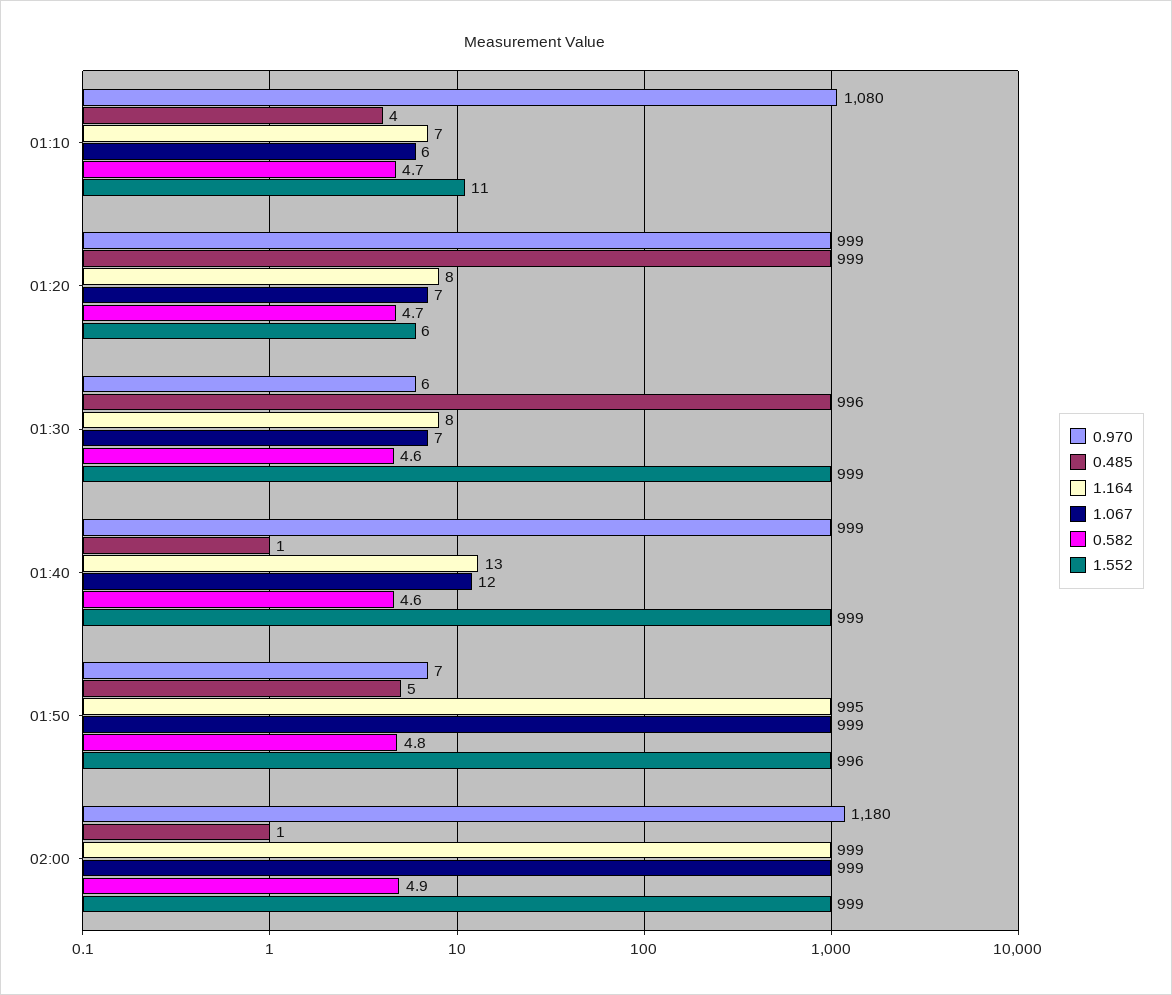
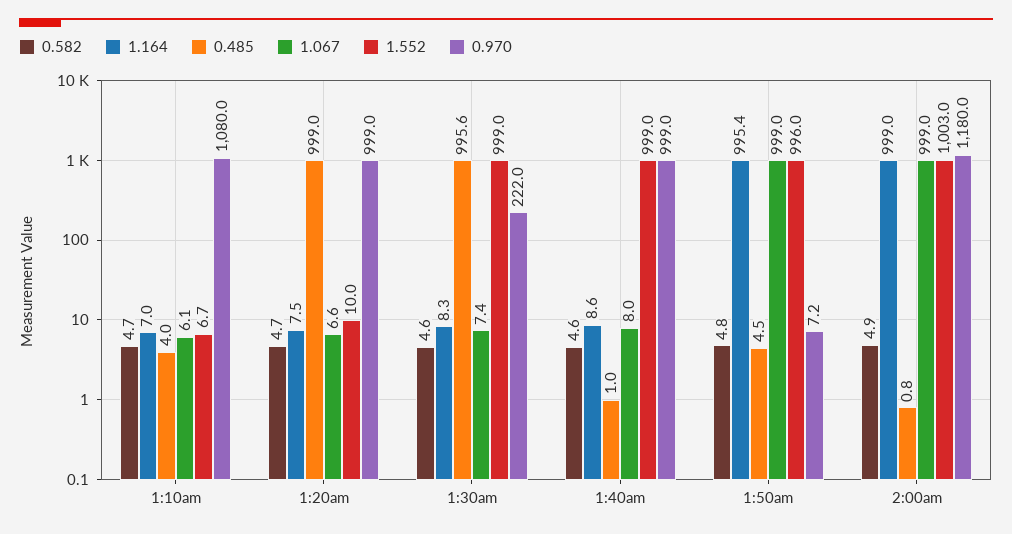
  {
    "0.970": {
      "01:10": 1080,
      "01:20": 999,
-     "01:30": 6,
+     "01:30": 222,
      "01:40": 999,
      "01:50": 7.2,
      "02:00": 1180
    },
    "0.485": {
      "01:10": 4,
      "01:20": 999,
      "01:30": 995.6,
      "01:40": 1,
      "01:50": 4.5,
      "02:00": 0.8
    },
    "1.164": {
      "01:10": 7,
      "01:20": 7.5,
      "01:30": 8.3,
-     "01:40": 13,
+     "01:40": 8.6,
      "01:50": 995.4,
      "02:00": 999
    },
    "1.067": {
      "01:10": 6.1,
      "01:20": 6.6,
      "01:30": 7.4,
-     "01:40": 12,
+     "01:40": 8,
      "01:50": 999,
      "02:00": 999
    },
    "0.582": {
      "01:10": 4.7,
      "01:20": 4.7,
      "01:30": 4.6,
      "01:40": 4.6,
      "01:50": 4.8,
      "02:00": 4.9
    },
    "1.552": {
-     "01:10": 11,
+     "01:10": 6.7,
-     "01:20": 6,
+     "01:20": 10,
      "01:30": 999,
      "01:40": 999,
      "01:50": 996,
-     "02:00": 999
+     "02:00": 1003
    }
  }

